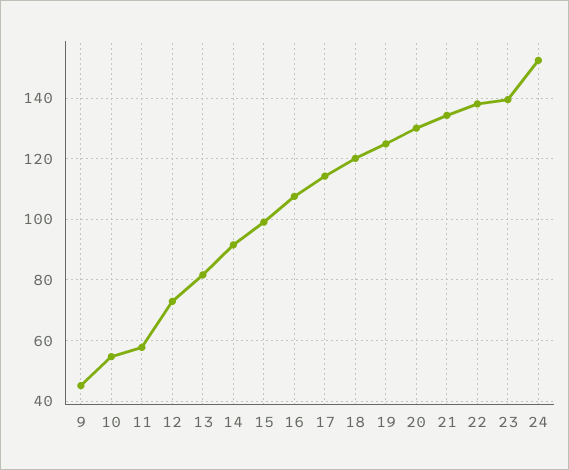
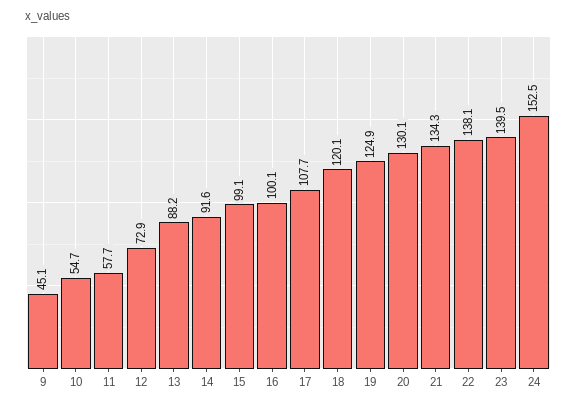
  {
    "9": 45.1,
    "10": 54.7,
    "11": 57.7,
    "12": 72.9,
-   "13": 82,
+   "13": 88.2,
    "14": 91.6,
    "15": 99.1,
-   "16": 108,
+   "16": 100.1,
-   "17": 114,
+   "17": 107.7,
    "18": 120.1,
    "19": 124.9,
    "20": 130.1,
    "21": 134.3,
    "22": 138.1,
    "23": 139.5,
    "24": 152.5
  }

